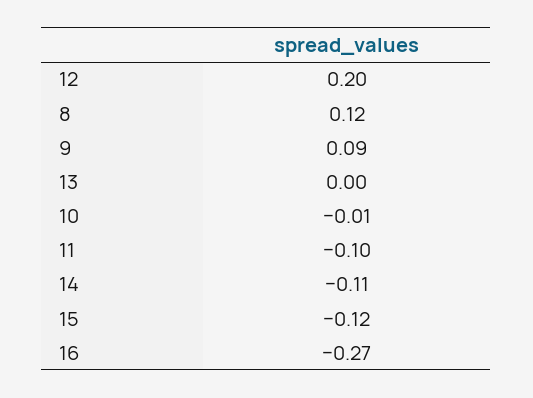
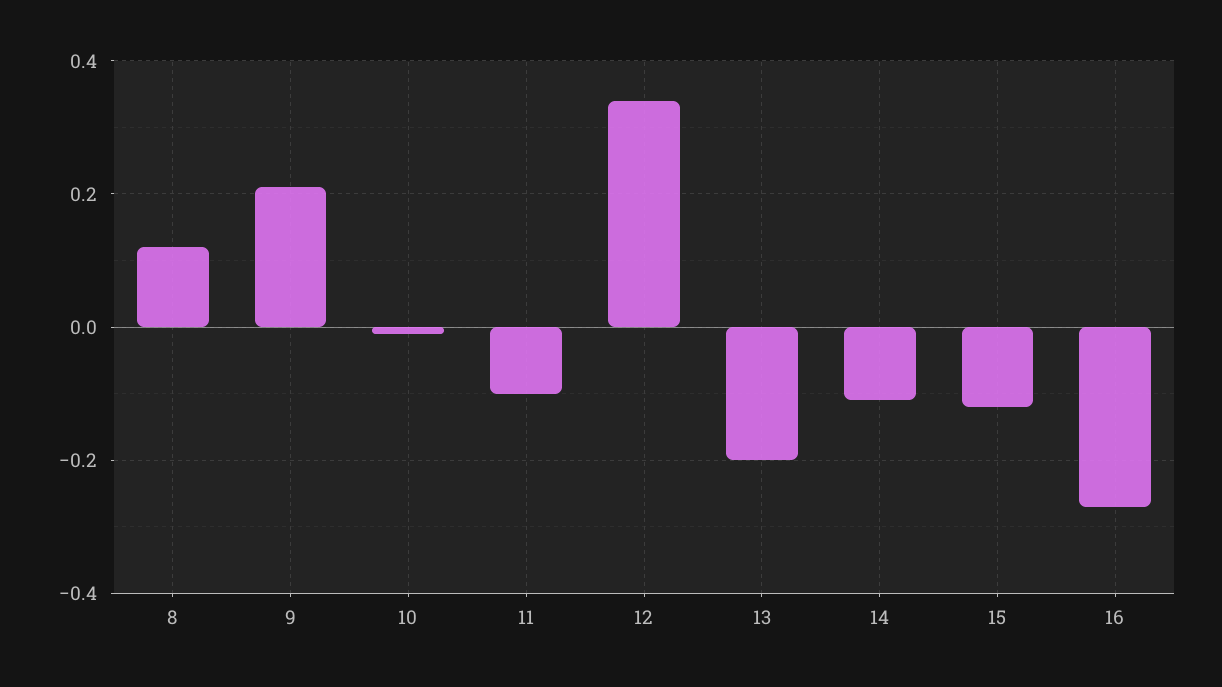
  {
-   "12": 0.2,
+   "12": 0.35,
    "8": 0.12,
-   "9": 0.09,
+   "9": 0.2,
-   "13": 0,
+   "13": -0.2,
    "10": -0.01,
    "11": -0.1,
    "14": -0.11,
    "15": -0.12,
    "16": -0.27
  }

